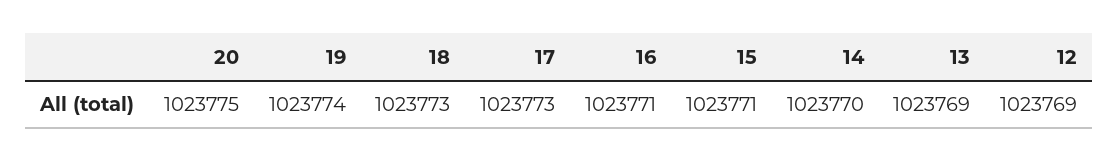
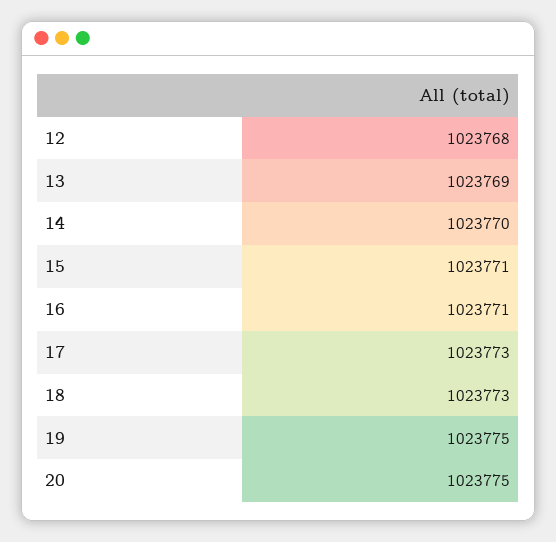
  {
    "20": 1023775,
-   "19": 1023774,
+   "19": 1023775,
    "18": 1023773,
    "17": 1023773,
    "16": 1023771,
    "15": 1023771,
    "14": 1023770,
    "13": 1023769,
-   "12": 1023769
+   "12": 1023768
  }

